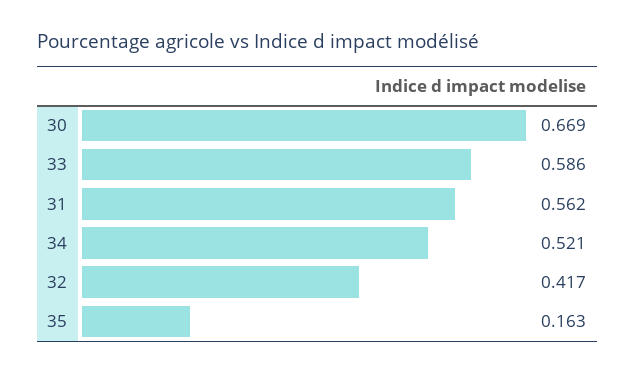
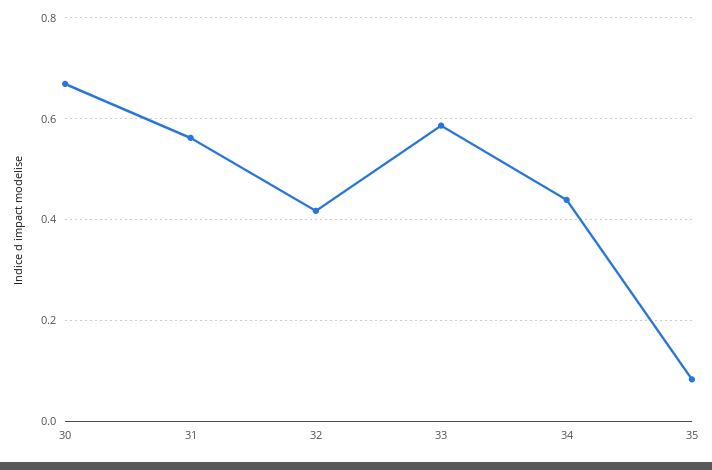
  {
    "30": 0.669,
    "33": 0.586,
    "31": 0.562,
-   "34": 0.521,
+   "34": 0.44,
    "32": 0.417,
-   "35": 0.163
+   "35": 0.08
  }

